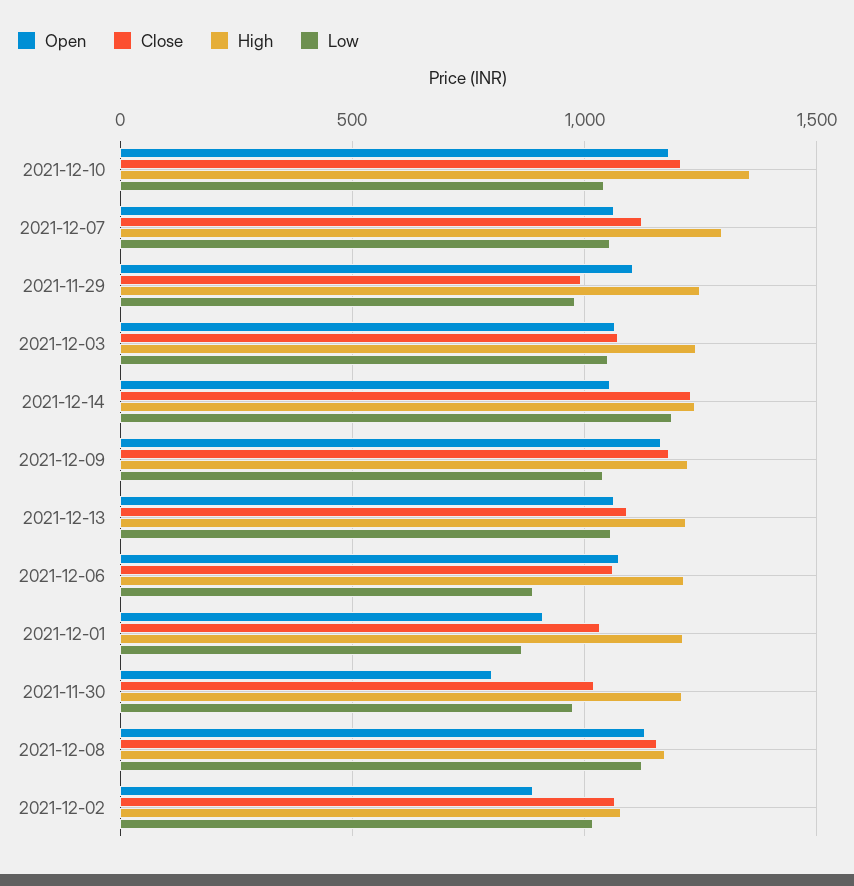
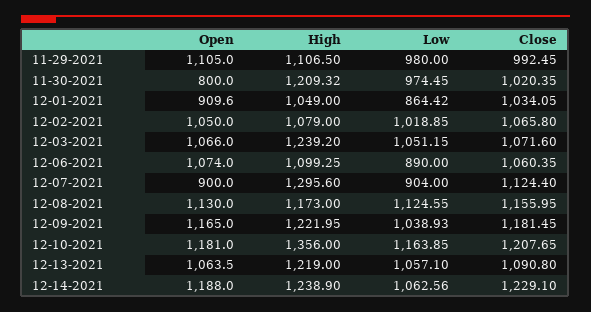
  {
    "Open": {
      "2021-12-10": 1181,
-     "2021-12-07": 1050,
+     "2021-12-07": 900,
      "2021-11-29": 1105,
      "2021-12-03": 1066,
-     "2021-12-14": 1050,
+     "2021-12-14": 1188,
      "2021-12-09": 1165,
      "2021-12-13": 1063.5,
      "2021-12-06": 1074,
      "2021-12-01": 909.6,
      "2021-11-30": 800,
      "2021-12-08": 1130,
-     "2021-12-02": 900
+     "2021-12-02": 1050
    },
    "Close": {
      "2021-12-10": 1207.65,
      "2021-12-07": 1124.4,
      "2021-11-29": 992.45,
      "2021-12-03": 1071.6,
      "2021-12-14": 1229.1,
      "2021-12-09": 1181.45,
      "2021-12-13": 1090.8,
      "2021-12-06": 1060.35,
      "2021-12-01": 1034.05,
      "2021-11-30": 1020.35,
      "2021-12-08": 1155.95,
      "2021-12-02": 1065.8
    },
    "High": {
      "2021-12-10": 1356,
      "2021-12-07": 1295.6,
-     "2021-11-29": 1250,
+     "2021-11-29": 1106.5,
      "2021-12-03": 1239.2,
      "2021-12-14": 1238.9,
      "2021-12-09": 1221.95,
      "2021-12-13": 1219,
-     "2021-12-06": 1200,
+     "2021-12-06": 1099.25,
-     "2021-12-01": 1200,
+     "2021-12-01": 1049,
      "2021-11-30": 1209.32,
      "2021-12-08": 1173,
      "2021-12-02": 1079
    },
    "Low": {
-     "2021-12-10": 1050,
+     "2021-12-10": 1163.85,
-     "2021-12-07": 1050,
+     "2021-12-07": 904,
      "2021-11-29": 980,
      "2021-12-03": 1051.15,
-     "2021-12-14": 1200,
+     "2021-12-14": 1062.56,
      "2021-12-09": 1038.93,
      "2021-12-13": 1057.1,
      "2021-12-06": 890,
      "2021-12-01": 864.42,
      "2021-11-30": 974.45,
      "2021-12-08": 1124.55,
      "2021-12-02": 1018.85
    }
  }

